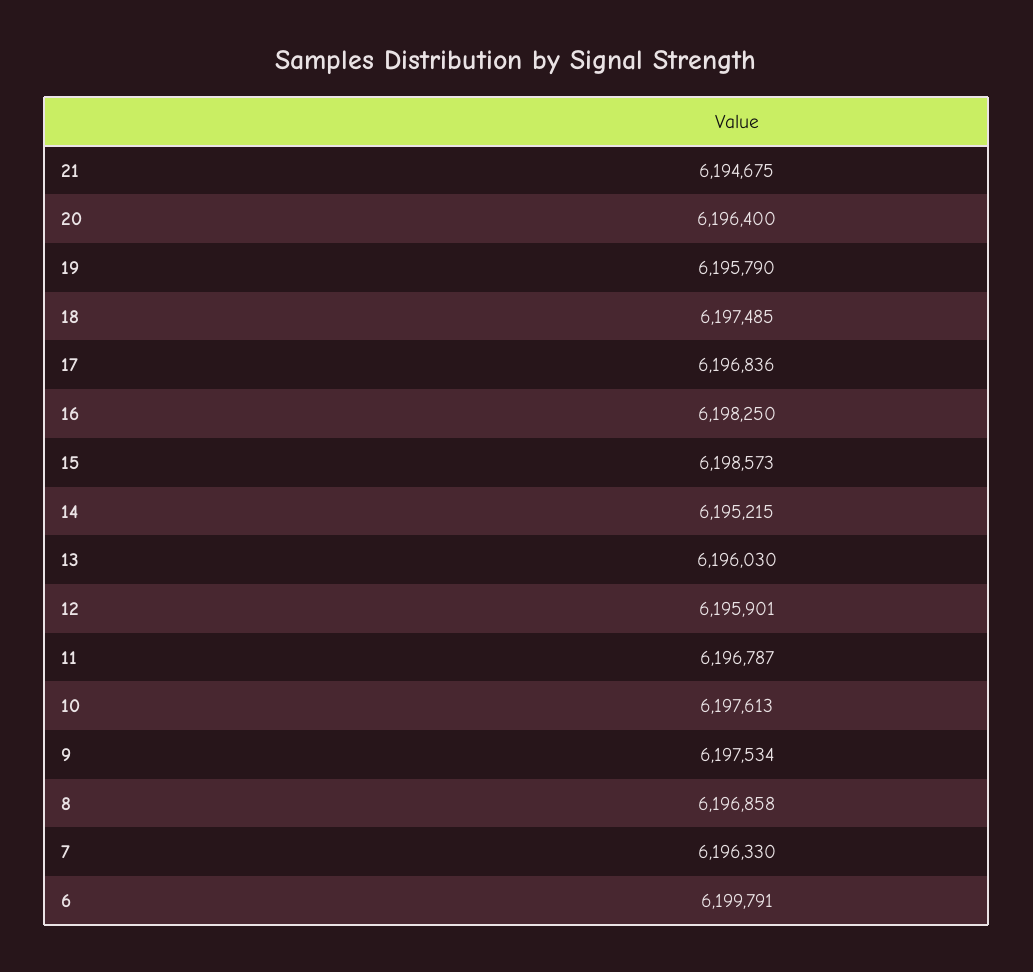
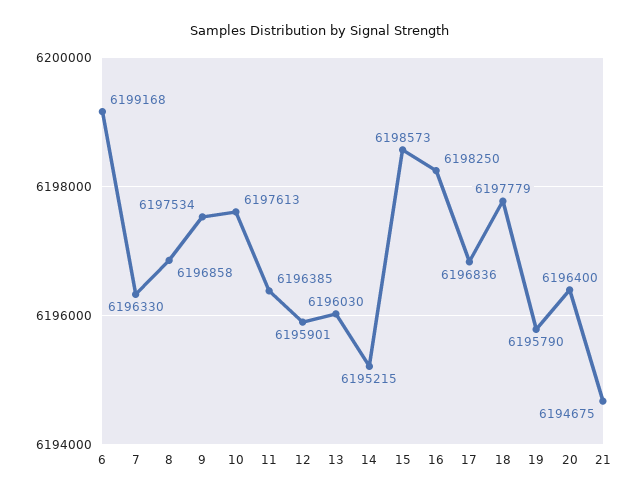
  {
    "21": 6194675,
    "20": 6196400,
    "19": 6195790,
-   "18": 6197485,
+   "18": 6197779,
    "17": 6196836,
    "16": 6198250,
    "15": 6198573,
    "14": 6195215,
    "13": 6196030,
    "12": 6195901,
-   "11": 6196787,
+   "11": 6196385,
    "10": 6197613,
    "9": 6197534,
    "8": 6196858,
    "7": 6196330,
-   "6": 6199791
+   "6": 6199168
  }

